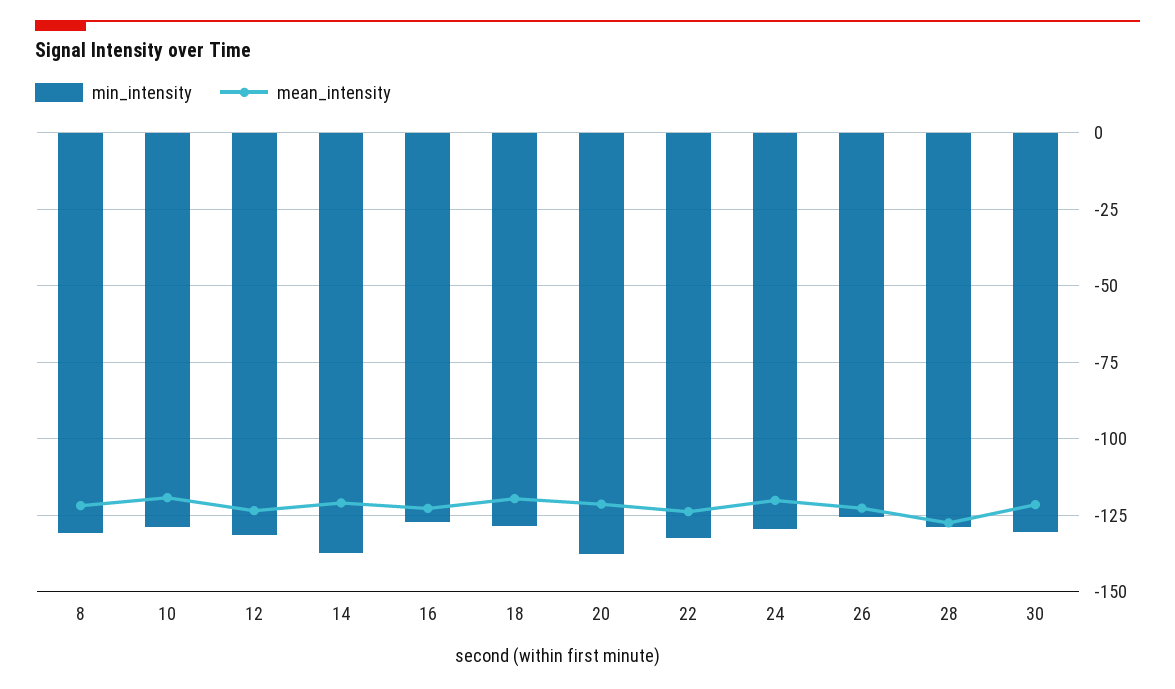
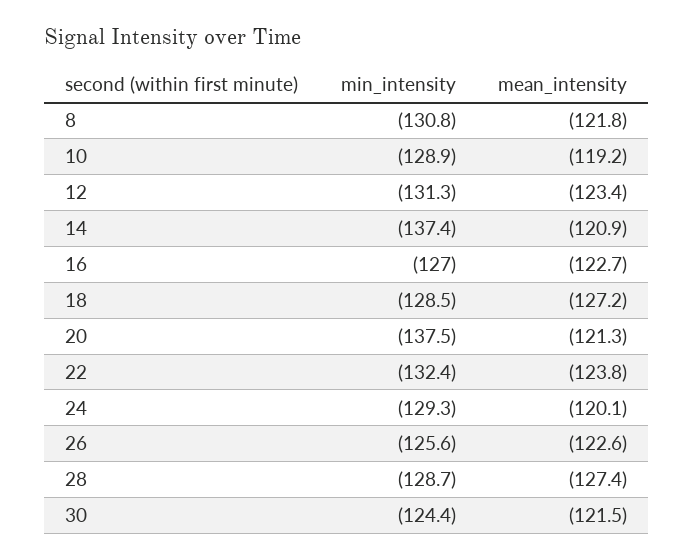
  {
    "min_intensity": {
      "8": -130.8,
      "10": -128.9,
      "12": -131.3,
      "14": -137.4,
      "16": -127,
      "18": -128.5,
      "20": -137.5,
      "22": -132.4,
      "24": -129.3,
      "26": -125.6,
      "28": -128.7,
-     "30": -130
+     "30": -124.4
    },
    "mean_intensity": {
      "8": -121.8,
      "10": -119.2,
      "12": -123.4,
      "14": -120.9,
      "16": -122.7,
-     "18": -120,
+     "18": -127.2,
      "20": -121.3,
      "22": -123.8,
      "24": -120.1,
      "26": -122.6,
      "28": -127.4,
      "30": -121.5
    }
  }

